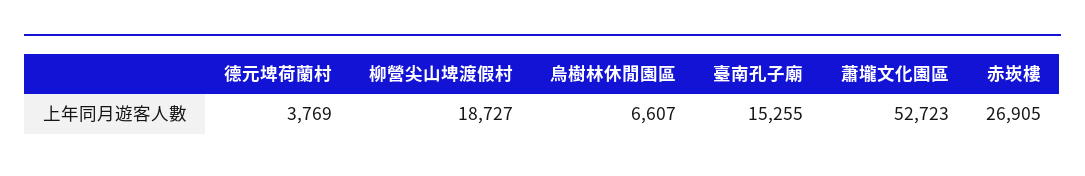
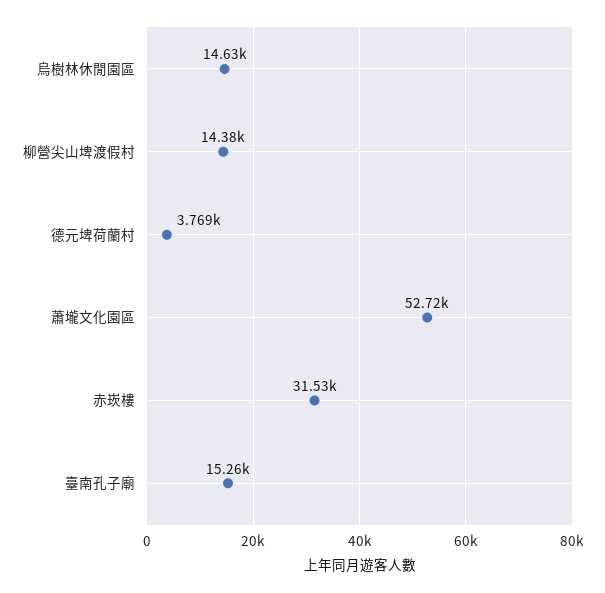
  {
    "德元埤荷蘭村": 3769,
-   "柳營尖山埤渡假村": 18727,
+   "柳營尖山埤渡假村": 14380,
-   "烏樹林休閒園區": 6607,
+   "烏樹林休閒園區": 14630,
    "臺南孔子廟": 15255,
    "蕭壠文化園區": 52723,
-   "赤崁樓": 26905
+   "赤崁樓": 31530
  }

